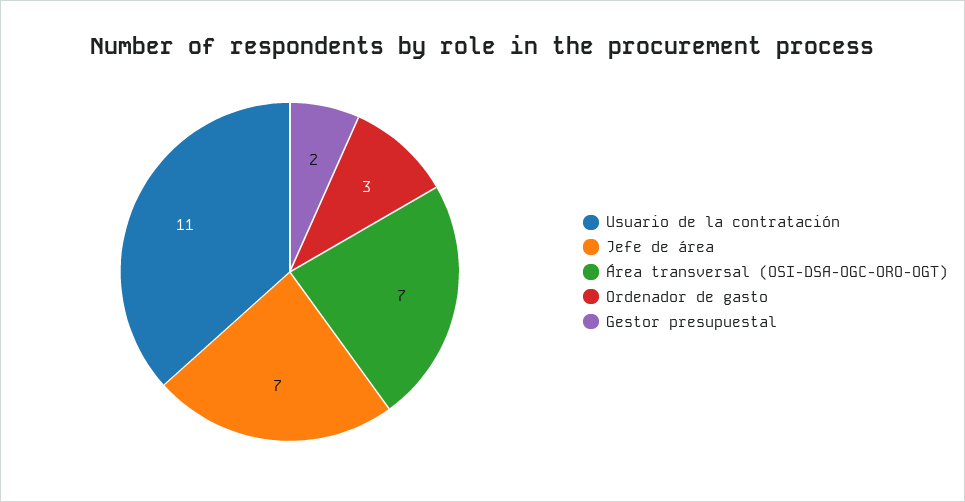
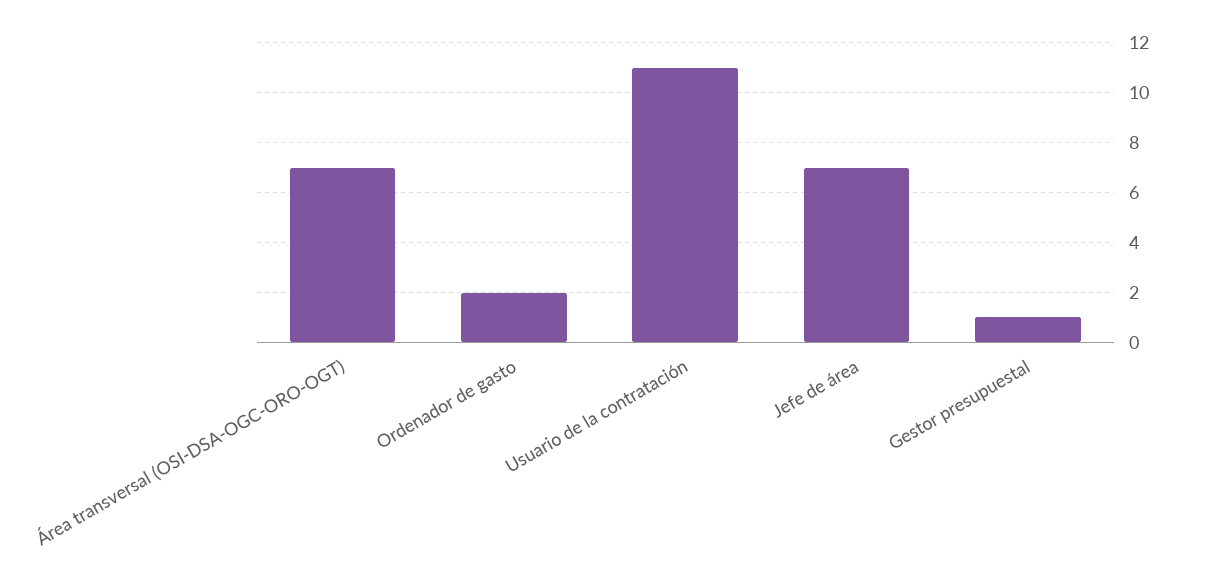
  {
    "Usuario de la contratación": 11,
    "Jefe de área": 7,
    "Área transversal (OSI-DSA-OGC-ORO-OGT)": 7,
-   "Ordenador de gasto": 3,
+   "Ordenador de gasto": 2,
-   "Gestor presupuestal": 2
+   "Gestor presupuestal": 1
  }

